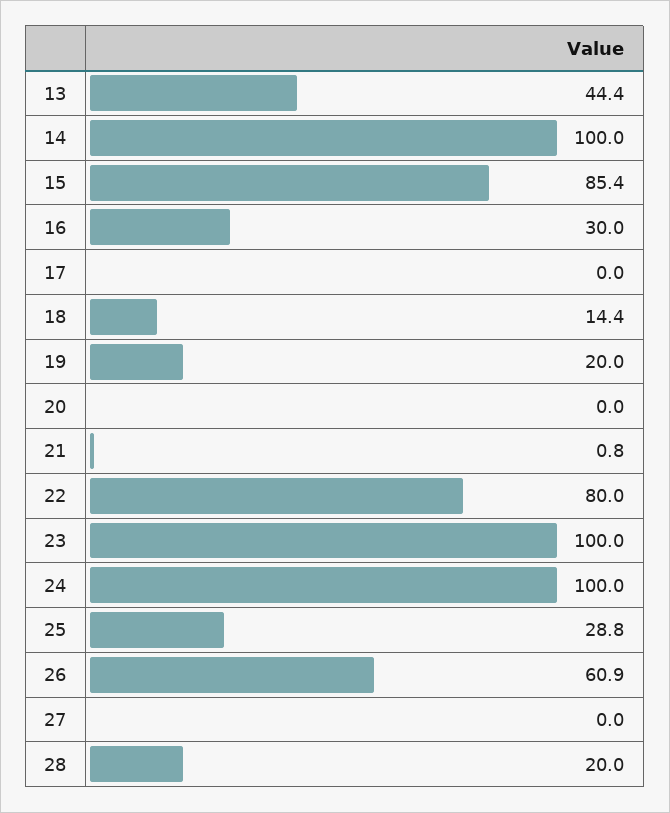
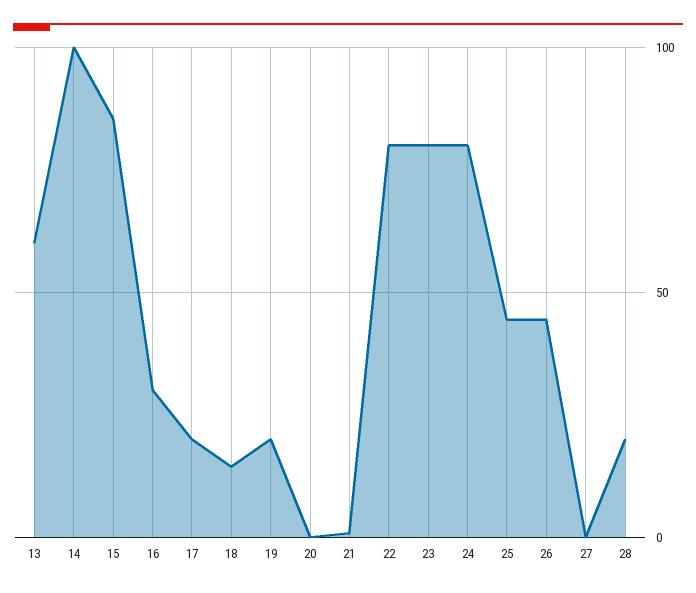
  {
-   "13": 44.4,
+   "13": 60,
    "14": 100,
    "15": 85.4,
    "16": 30,
-   "17": 0,
+   "17": 20,
    "18": 14.4,
    "19": 20,
    "20": 0,
    "21": 0.8,
    "22": 80,
-   "23": 100,
+   "23": 80,
-   "24": 100,
+   "24": 80,
-   "25": 28.8,
+   "25": 45,
-   "26": 60.9,
+   "26": 45,
    "27": 0,
    "28": 20
  }

